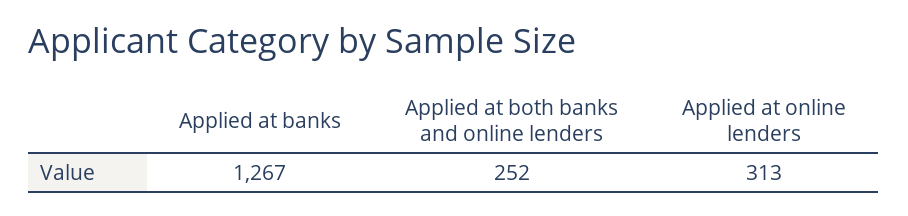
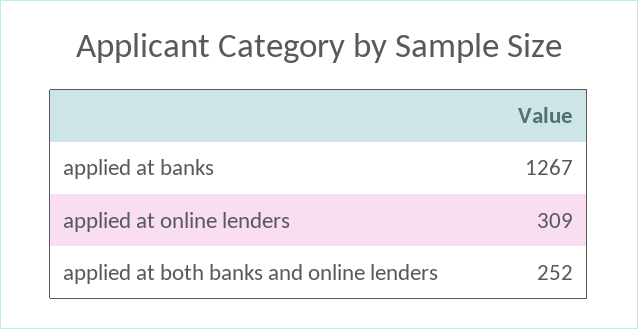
  {
    "Applied at banks": 1267,
    "Applied at both banks and online lenders": 252,
-   "Applied at online lenders": 313
+   "Applied at online lenders": 309
  }

